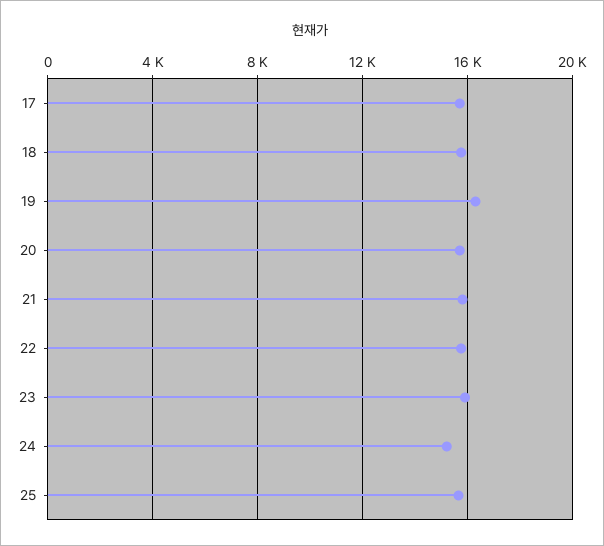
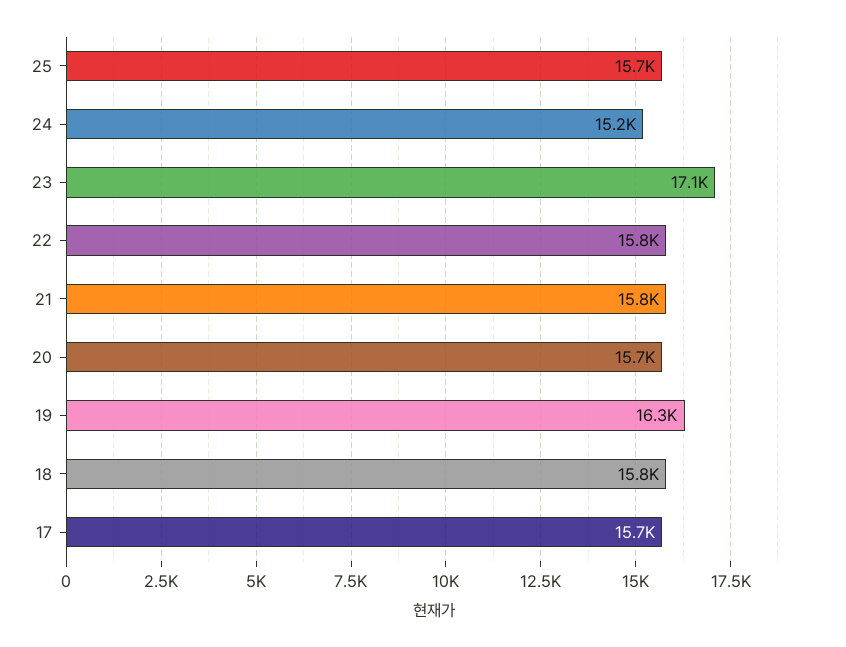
  {
    "17": 15700,
    "18": 15800,
    "19": 16300,
    "20": 15700,
    "21": 15800,
    "22": 15800,
-   "23": 16000,
+   "23": 17100,
    "24": 15200,
    "25": 15700
  }

